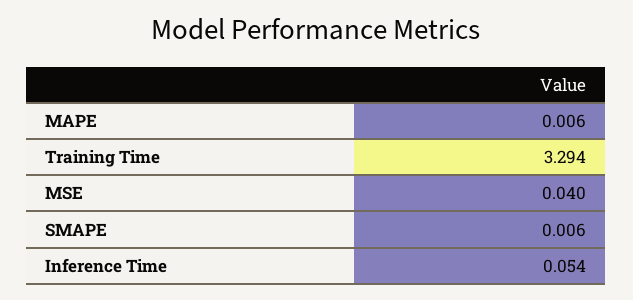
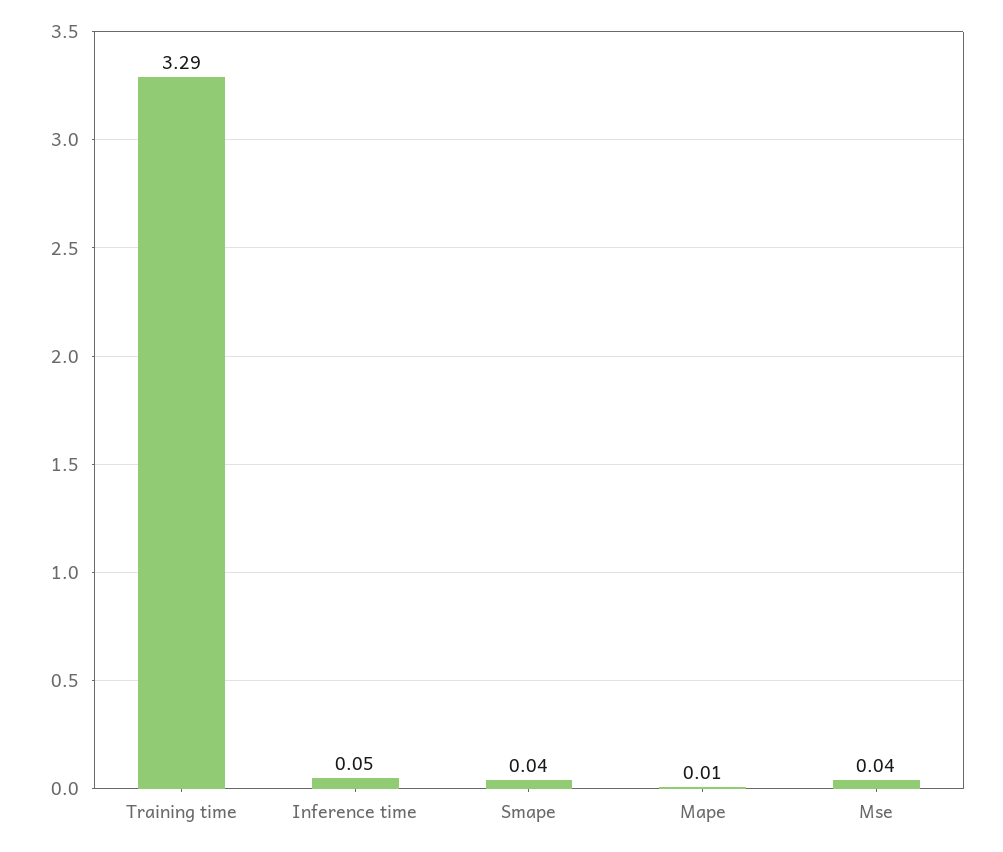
  {
    "MAPE": 0.006,
    "Training Time": 3.294,
    "MSE": 0.04,
-   "SMAPE": 0.006,
+   "SMAPE": 0.04,
    "Inference Time": 0.054
  }

